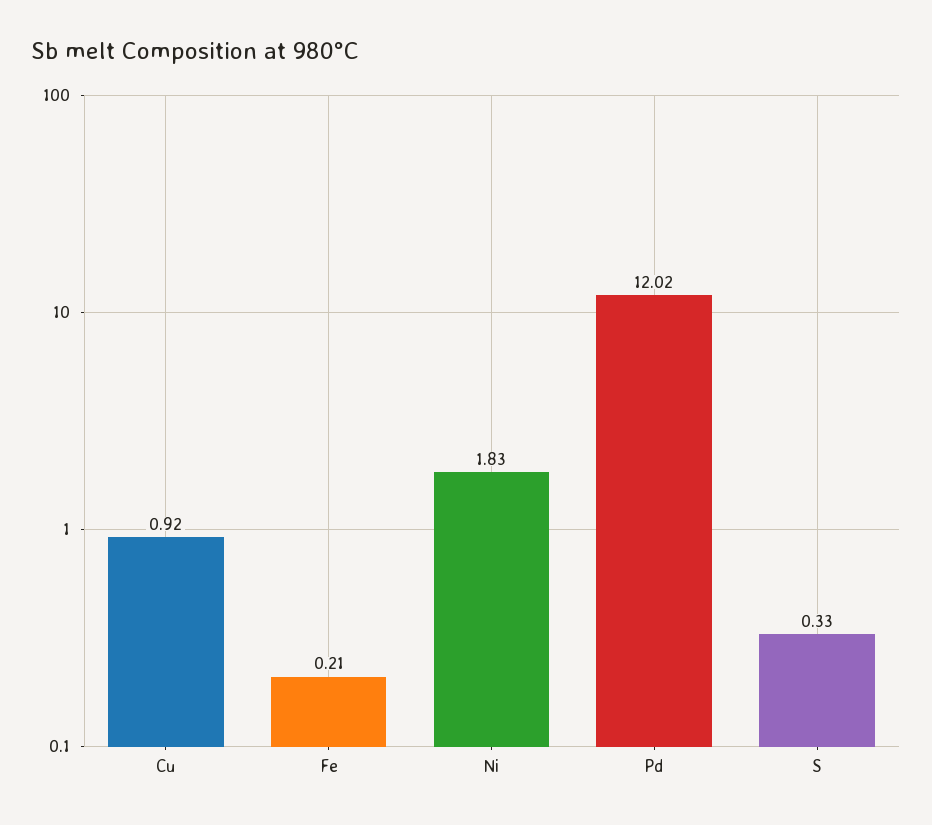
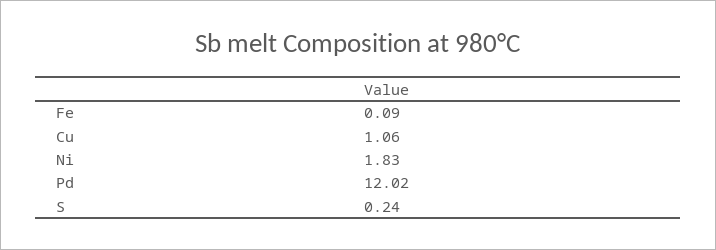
  {
-   "Cu": 0.92,
+   "Cu": 1.06,
-   "Fe": 0.21,
+   "Fe": 0.09,
    "Ni": 1.83,
    "Pd": 12.02,
-   "S": 0.33
+   "S": 0.24
  }

